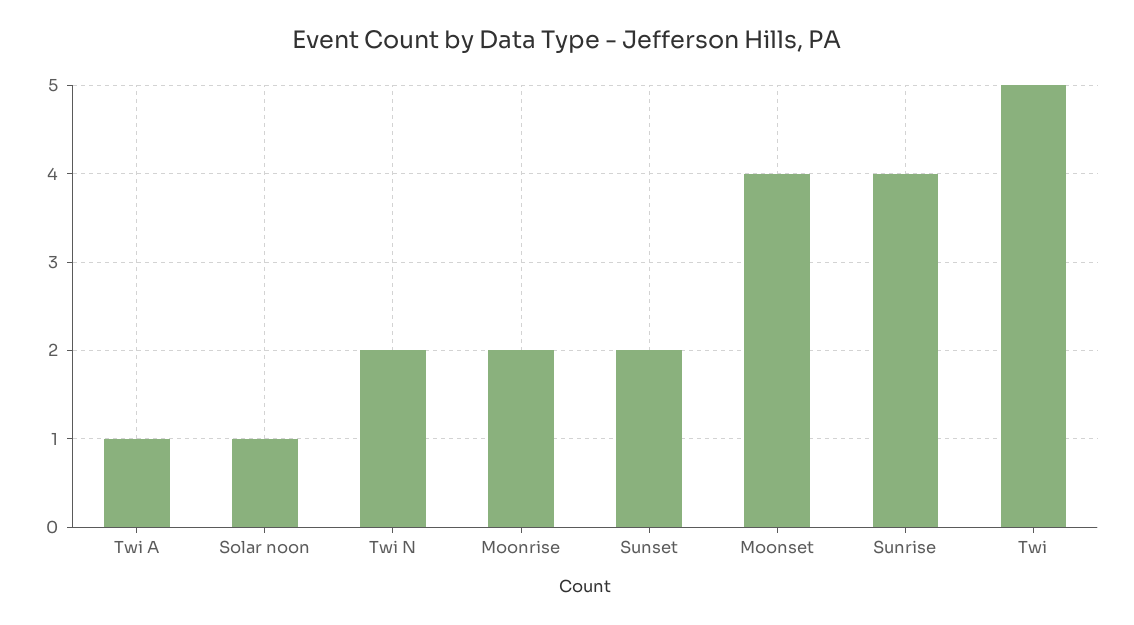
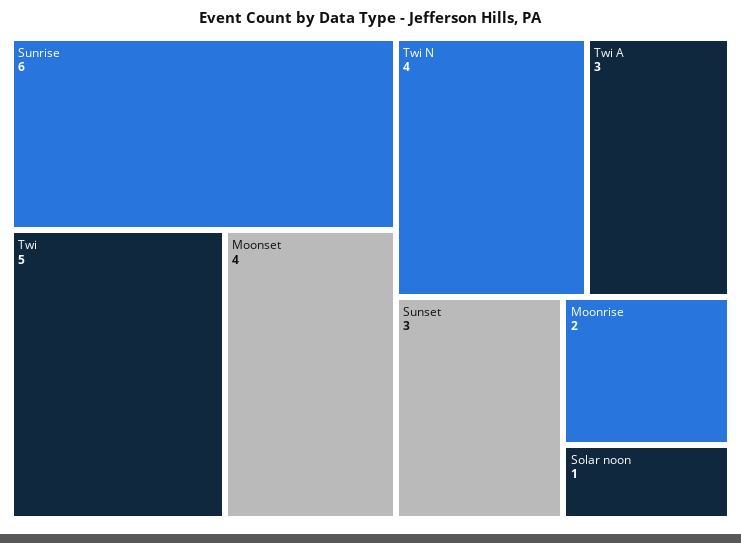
  {
-   "Twi A": 1,
+   "Twi A": 3,
    "Solar noon": 1,
-   "Twi N": 2,
+   "Twi N": 4,
    "Moonrise": 2,
-   "Sunset": 2,
+   "Sunset": 3,
    "Moonset": 4,
-   "Sunrise": 4,
+   "Sunrise": 6,
    "Twi": 5
  }

